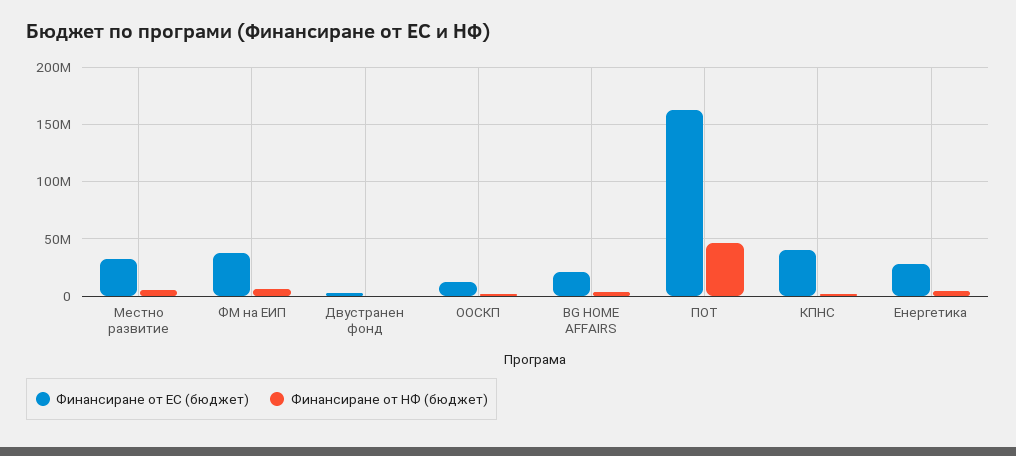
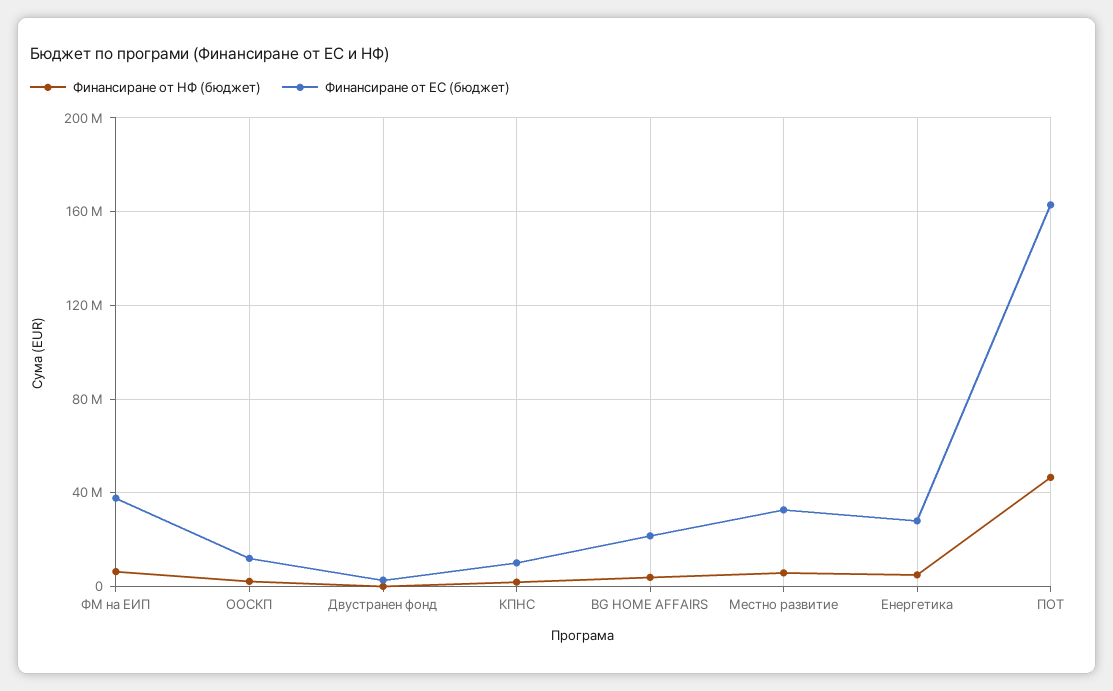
  {
    "Финансиране от ЕС (бюджет)": {
      "Местно развитие": 35000000,
      "ФМ на ЕИП": 40000000,
      "Двустранен фонд": 5000000,
      "ООСКП": 10000000,
      "BG HOME AFFAIRS": 20000000,
      "ПОТ": 165000000,
-     "КПНС": 40000000,
+     "КПНС": 10000000,
      "Енергетика": 30000000
    },
    "Финансиране от НФ (бюджет)": {
      "Местно развитие": 5000000,
      "ФМ на ЕИП": 5000000,
      "Двустранен фонд": 0,
      "ООСКП": 0,
      "BG HOME AFFAIRS": 5000000,
      "ПОТ": 45000000,
      "КПНС": 0,
      "Енергетика": 5000000
    }
  }

